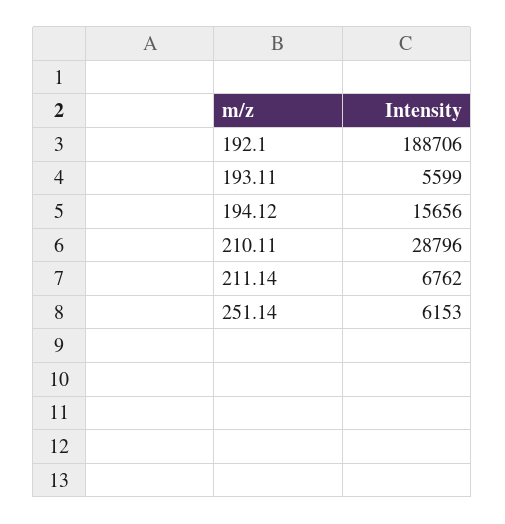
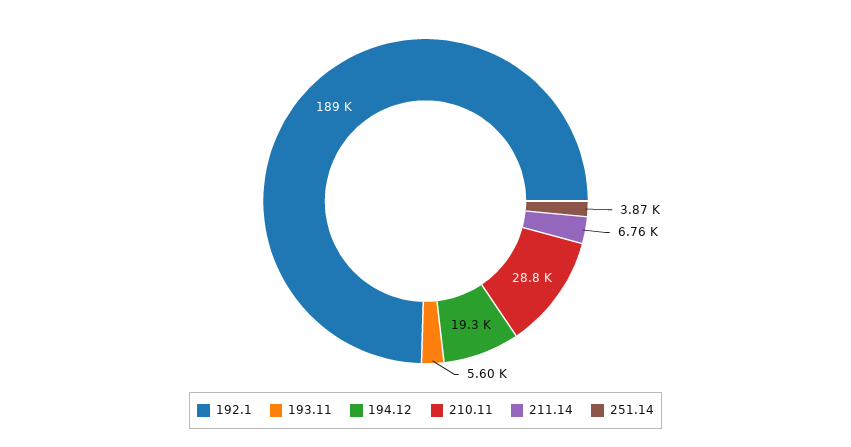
  {
    "192.1": 188706,
    "193.11": 5599,
-   "194.12": 15656,
+   "194.12": 19300,
    "210.11": 28796,
    "211.14": 6762,
-   "251.14": 6153
+   "251.14": 3870
  }

